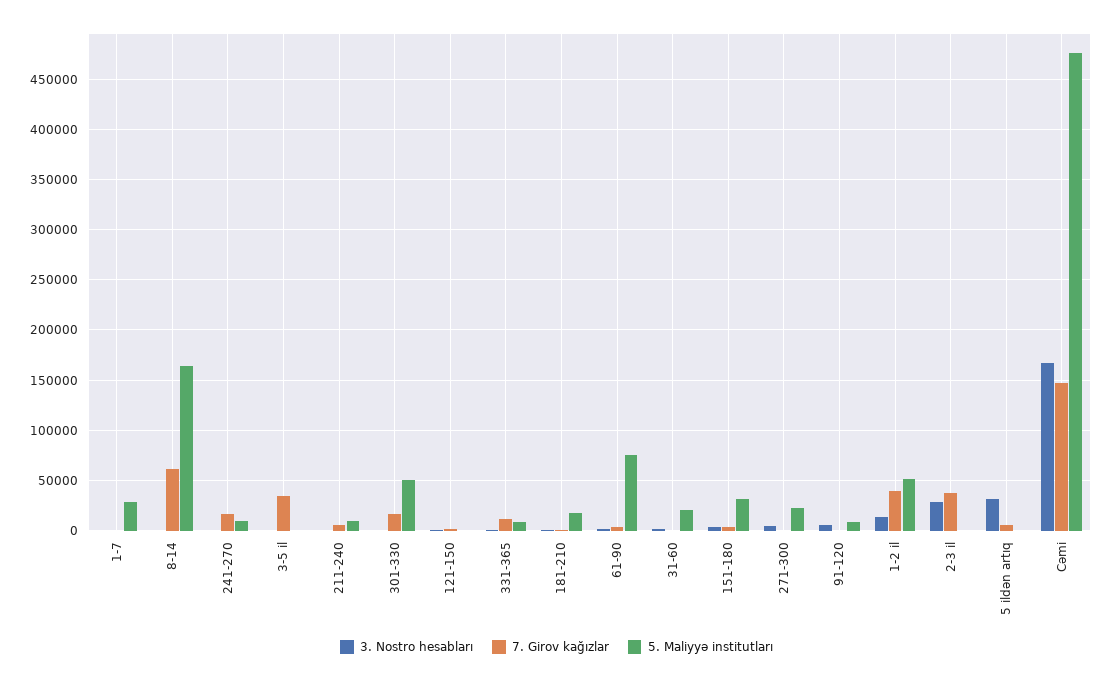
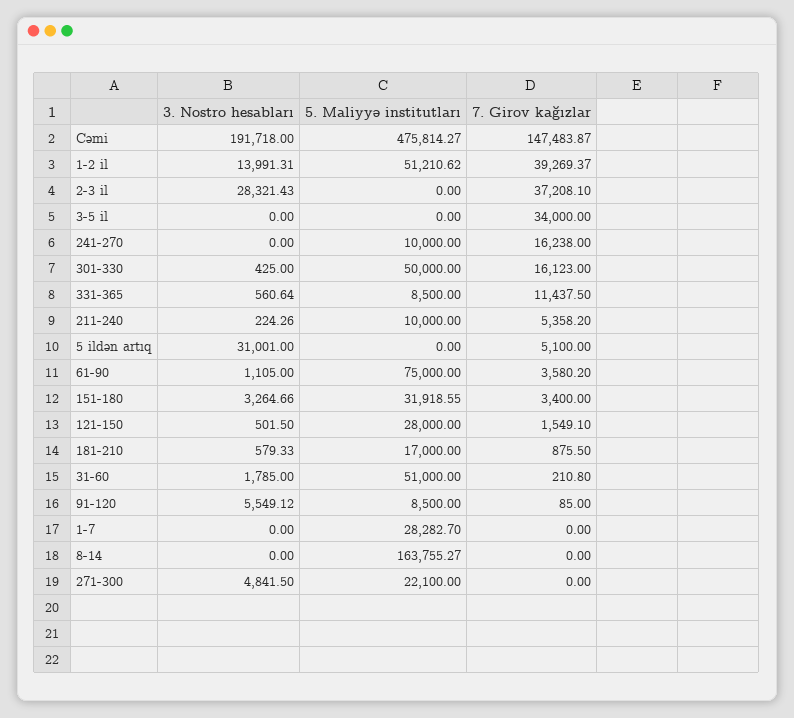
  {
    "3. Nostro hesabları": {
      "1-7": 0,
      "8-14": 0,
      "241-270": 0,
      "3-5 il": 0,
      "211-240": 224.26,
      "301-330": 425,
      "121-150": 501.5,
      "331-365": 560.64,
      "181-210": 579.33,
      "61-90": 1105,
      "31-60": 1785,
      "151-180": 3264.66,
      "271-300": 4841.5,
      "91-120": 5549.12,
      "1-2 il": 13991.31,
      "2-3 il": 28321.43,
      "5 ildən artıq": 31001,
-     "Cəmi": 170000
+     "Cəmi": 191718
    },
    "7. Girov kağızlar": {
      "1-7": 0,
-     "8-14": 60000,
+     "8-14": 0,
      "241-270": 16238,
      "3-5 il": 34000,
      "211-240": 5358.2,
      "301-330": 16123,
      "121-150": 1549.1,
      "331-365": 11437.5,
      "181-210": 875.5,
      "61-90": 3580.2,
      "31-60": 210.8,
      "151-180": 3400,
      "271-300": 0,
      "91-120": 85,
      "1-2 il": 39269.37,
      "2-3 il": 37208.1,
      "5 ildən artıq": 5100,
      "Cəmi": 147483.87
    },
    "5. Maliyyə institutları": {
      "1-7": 28282.7,
      "8-14": 163755.27,
      "241-270": 10000,
      "3-5 il": 0,
      "211-240": 10000,
      "301-330": 50000,
-     "121-150": 0,
+     "121-150": 28000,
      "331-365": 8500,
      "181-210": 17000,
      "61-90": 75000,
-     "31-60": 20000,
+     "31-60": 51000,
      "151-180": 31918.55,
      "271-300": 22100,
      "91-120": 8500,
      "1-2 il": 51210.62,
      "2-3 il": 0,
      "5 ildən artıq": 0,
      "Cəmi": 475814.27
    }
  }

